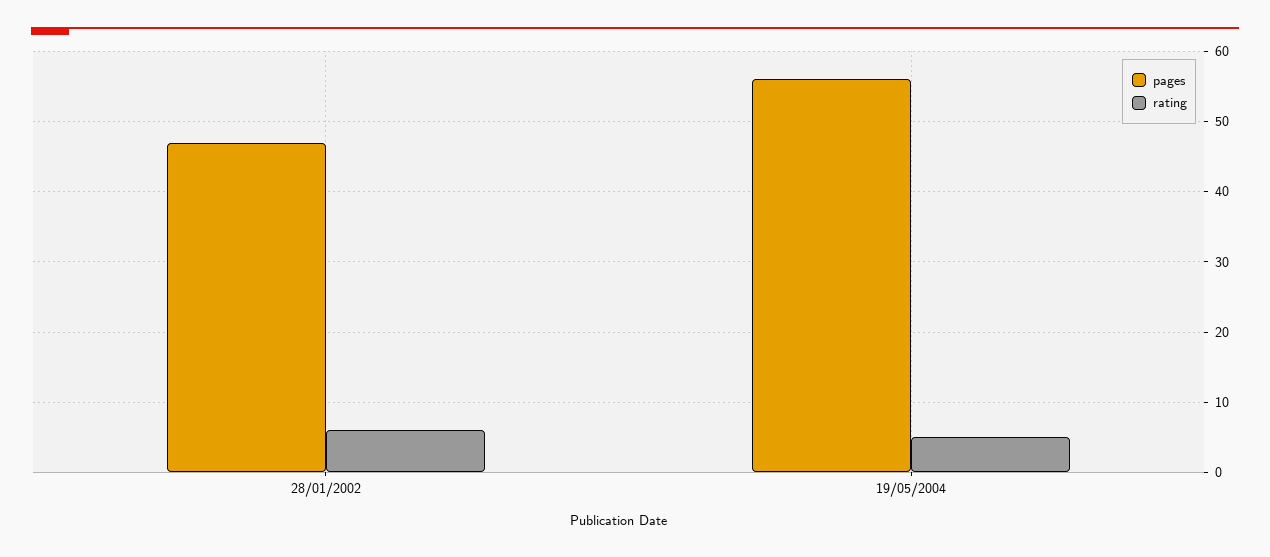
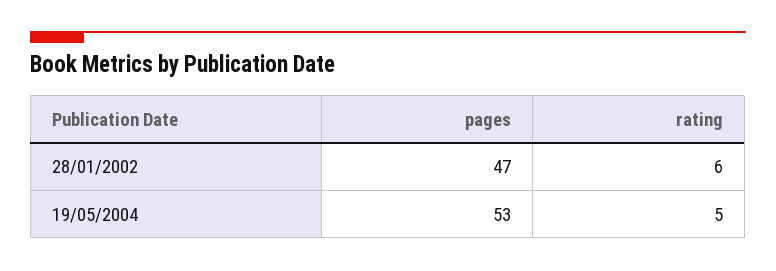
  {
    "pages": {
      "28/01/2002": 47,
-     "19/05/2004": 56
+     "19/05/2004": 53
    },
    "rating": {
      "28/01/2002": 6,
      "19/05/2004": 5
    }
  }

